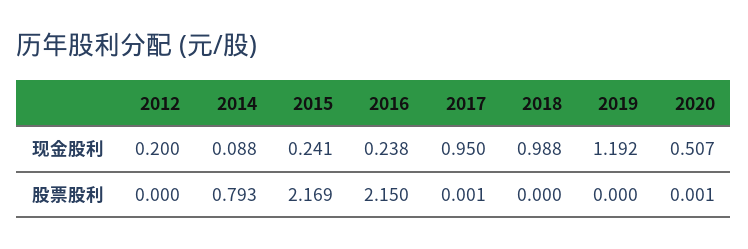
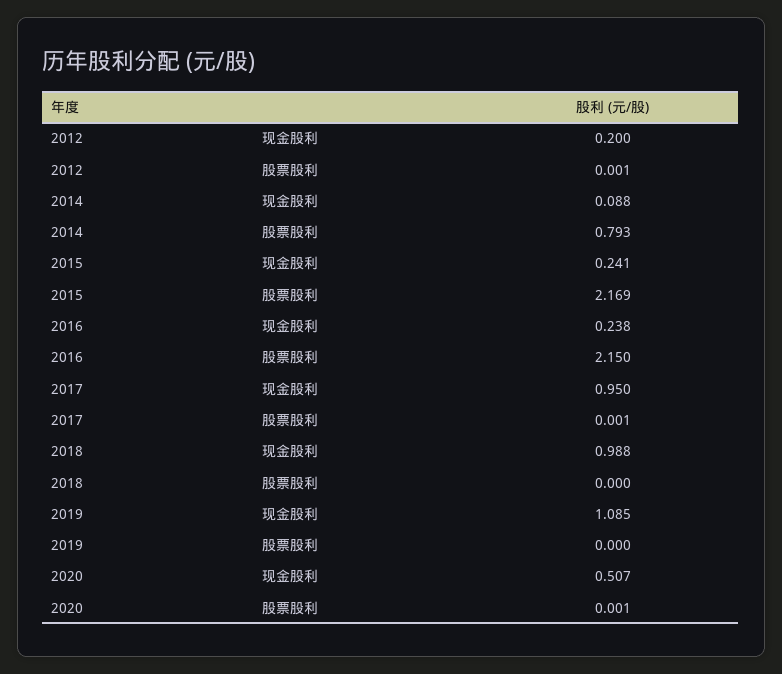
  {
    "2012": {
      "现金股利": 0.2,
-     "股票股利": 0
+     "股票股利": 0.001
    },
    "2014": {
      "现金股利": 0.088,
      "股票股利": 0.793
    },
    "2015": {
      "现金股利": 0.241,
      "股票股利": 2.169
    },
    "2016": {
      "现金股利": 0.238,
      "股票股利": 2.15
    },
    "2017": {
      "现金股利": 0.95,
      "股票股利": 0.001
    },
    "2018": {
      "现金股利": 0.988,
      "股票股利": 0
    },
    "2019": {
-     "现金股利": 1.192,
+     "现金股利": 1.085,
      "股票股利": 0
    },
    "2020": {
      "现金股利": 0.507,
      "股票股利": 0.001
    }
  }

